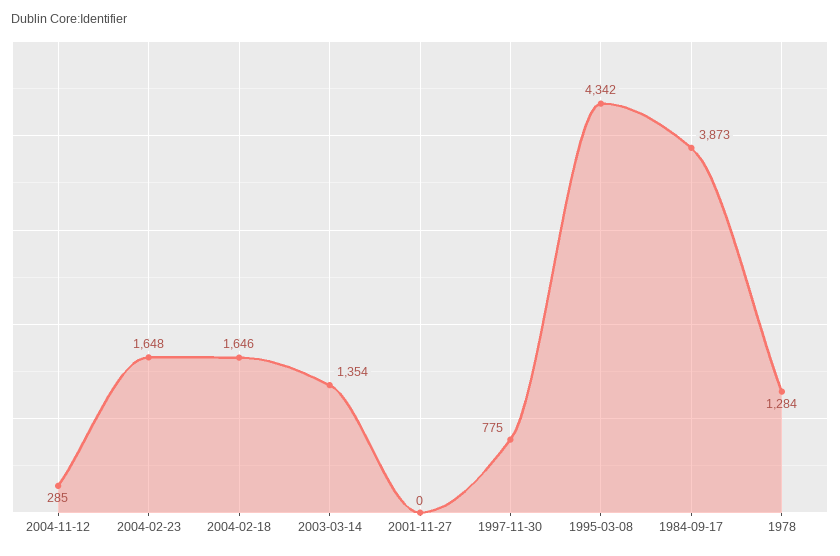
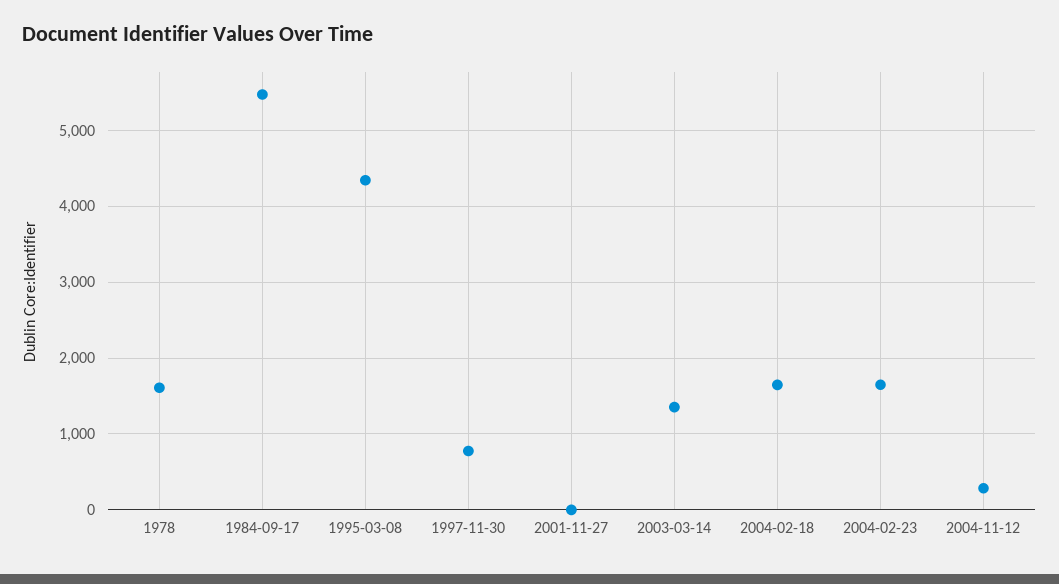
  {
    "2004-11-12": 285,
    "2004-02-23": 1648,
    "2004-02-18": 1646,
    "2003-03-14": 1354,
    "2001-11-27": 0,
    "1997-11-30": 775,
    "1995-03-08": 4342,
-   "1984-09-17": 3873,
+   "1984-09-17": 5500,
-   "1978": 1284
+   "1978": 1600
  }

